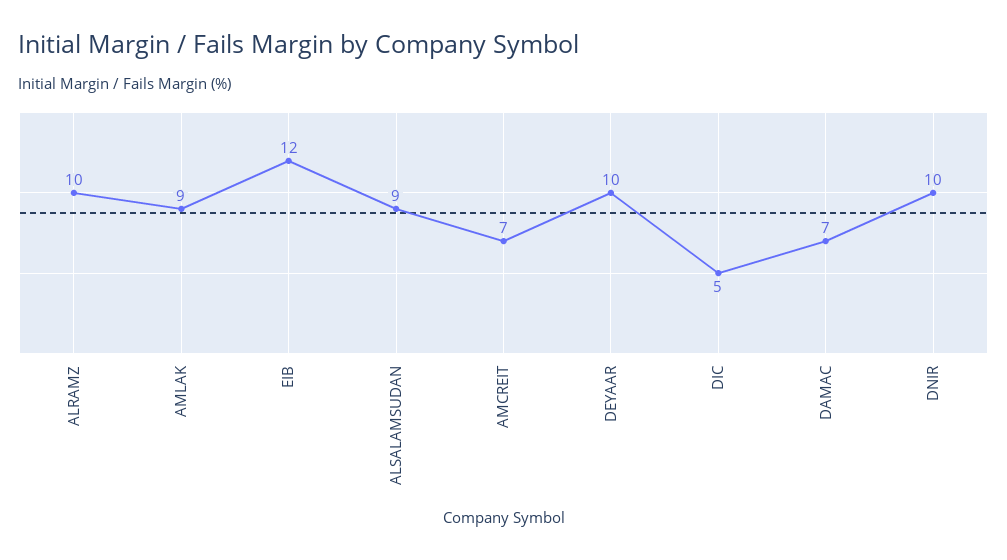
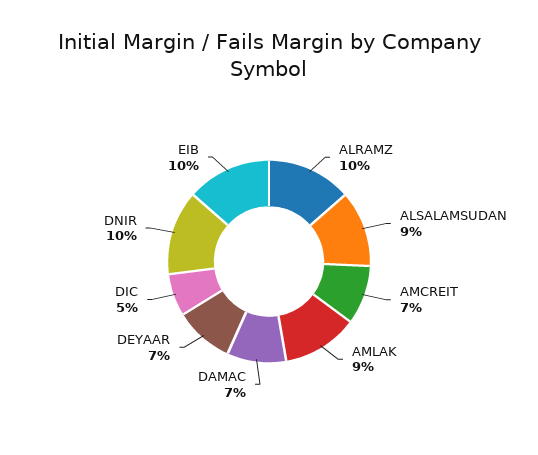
  {
    "ALRAMZ": 10,
    "AMLAK": 9,
-   "EIB": 12,
+   "EIB": 10,
    "ALSALAMSUDAN": 9,
    "AMCREIT": 7,
-   "DEYAAR": 10,
+   "DEYAAR": 7,
    "DIC": 5,
    "DAMAC": 7,
    "DNIR": 10
  }

